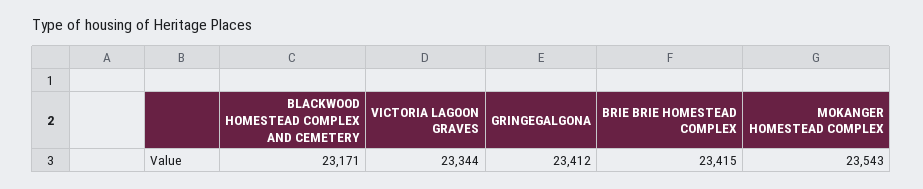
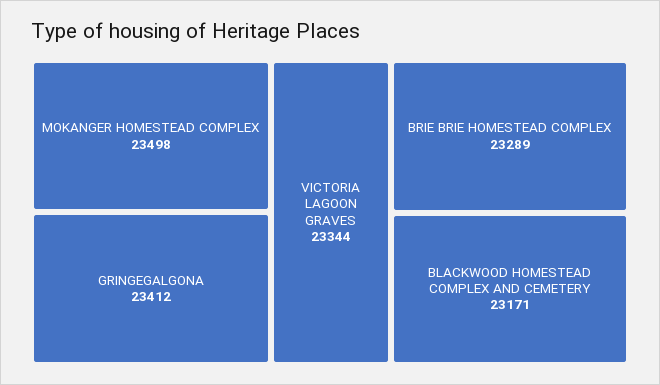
  {
    "BLACKWOOD HOMESTEAD COMPLEX AND CEMETERY": 23171,
    "VICTORIA LAGOON GRAVES": 23344,
    "GRINGEGALGONA": 23412,
-   "BRIE BRIE HOMESTEAD COMPLEX": 23415,
+   "BRIE BRIE HOMESTEAD COMPLEX": 23289,
-   "MOKANGER HOMESTEAD COMPLEX": 23543
+   "MOKANGER HOMESTEAD COMPLEX": 23498
  }

